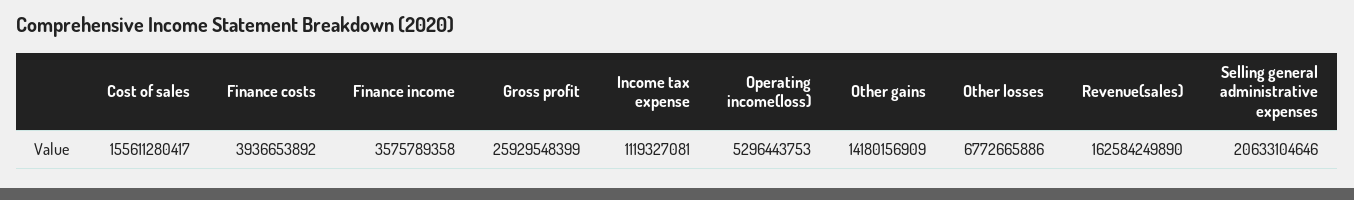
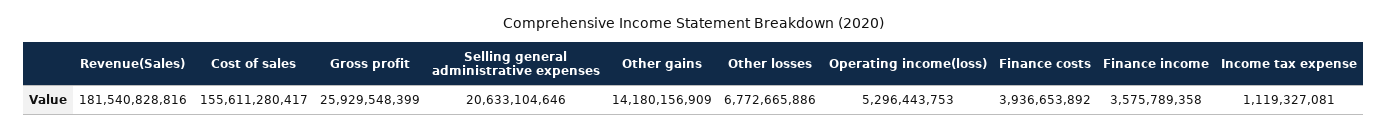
  {
    "Cost of sales": 155611280417,
    "Finance costs": 3936653892,
    "Finance income": 3575789358,
    "Gross profit": 25929548399,
    "Income tax expense": 1119327081,
    "Operating income(loss)": 5296443753,
    "Other gains": 14180156909,
    "Other losses": 6772665886,
-   "Revenue(sales)": 162584249890,
+   "Revenue(sales)": 181540828816,
    "Selling general administrative expenses": 20633104646
  }

